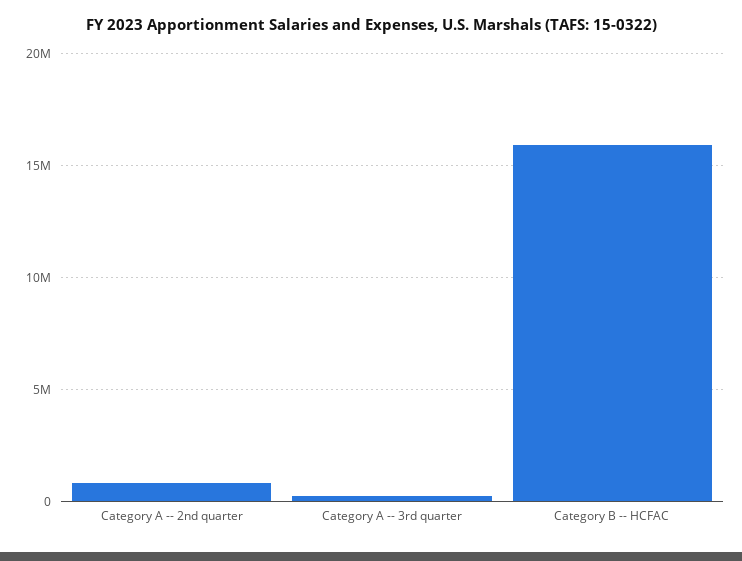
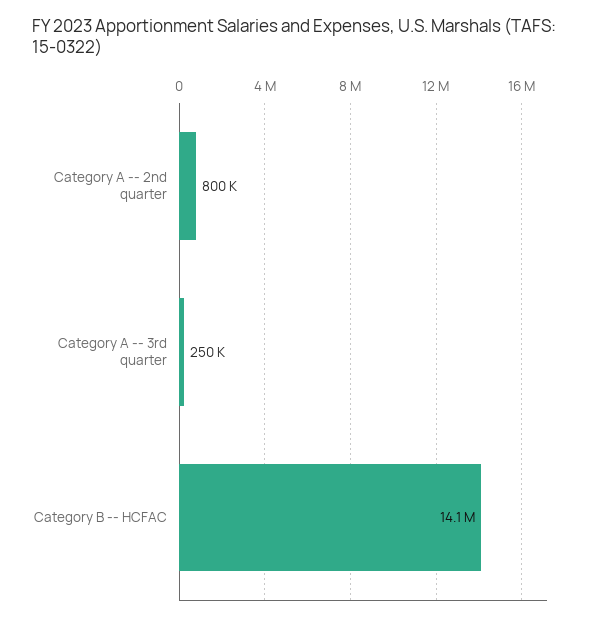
  {
    "Category A -- 2nd quarter": 800000,
    "Category A -- 3rd quarter": 250000,
-   "Category B -- HCFAC": 16000000
+   "Category B -- HCFAC": 14100000
  }

